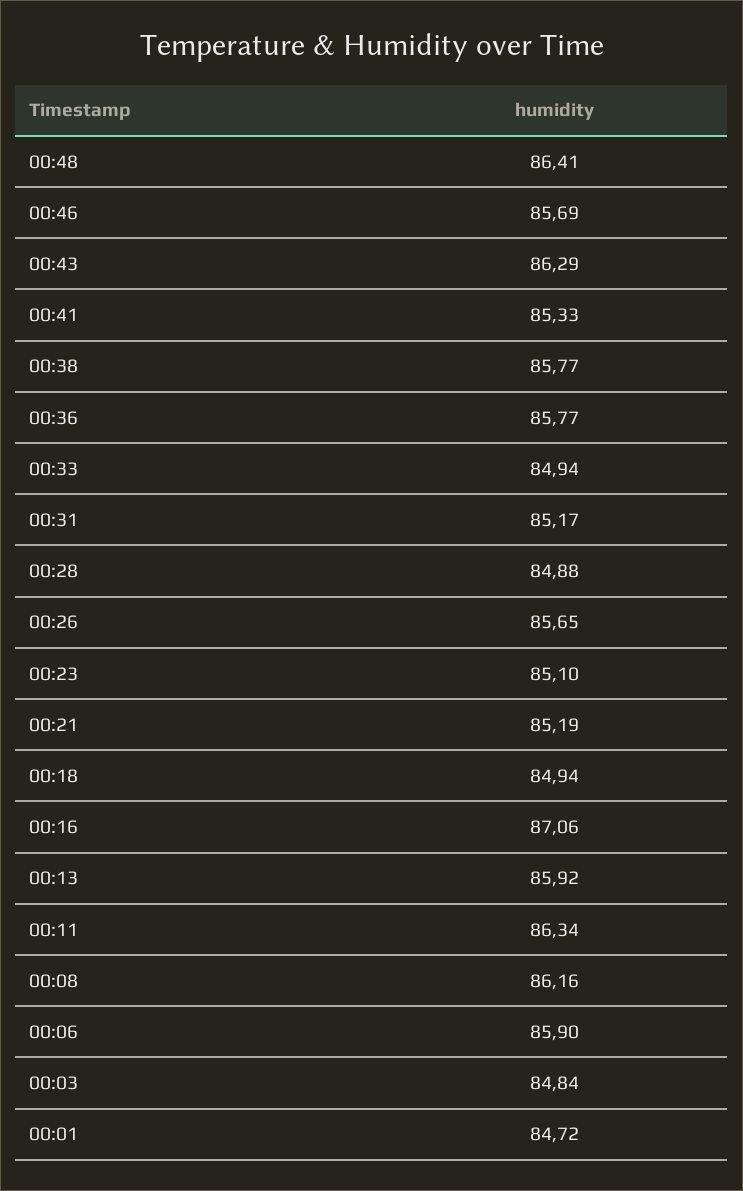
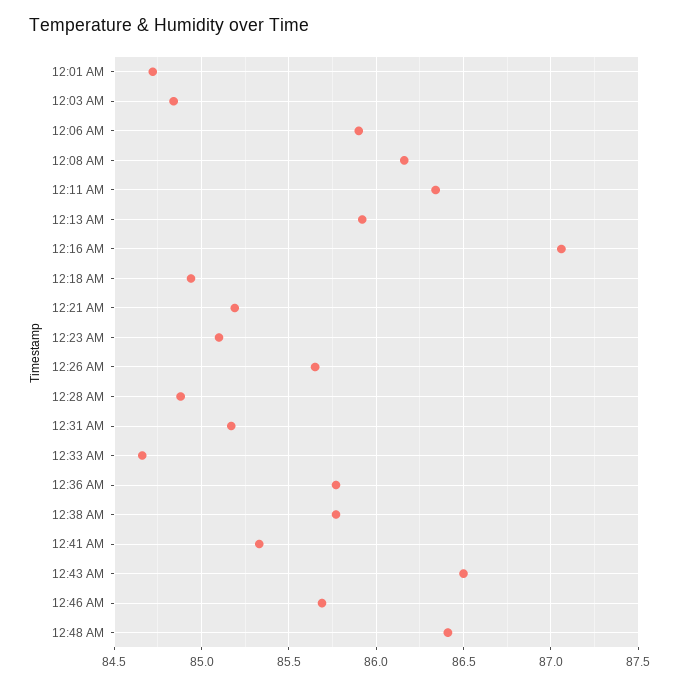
  {
    "00:48": 86.41,
    "00:46": 85.69,
-   "00:43": 86.29,
+   "00:43": 86.5,
    "00:41": 85.33,
    "00:38": 85.77,
    "00:36": 85.77,
-   "00:33": 84.94,
+   "00:33": 84.65,
    "00:31": 85.17,
    "00:28": 84.88,
    "00:26": 85.65,
    "00:23": 85.1,
    "00:21": 85.19,
    "00:18": 84.94,
    "00:16": 87.06,
    "00:13": 85.92,
    "00:11": 86.34,
    "00:08": 86.16,
    "00:06": 85.9,
    "00:03": 84.84,
    "00:01": 84.72
  }

